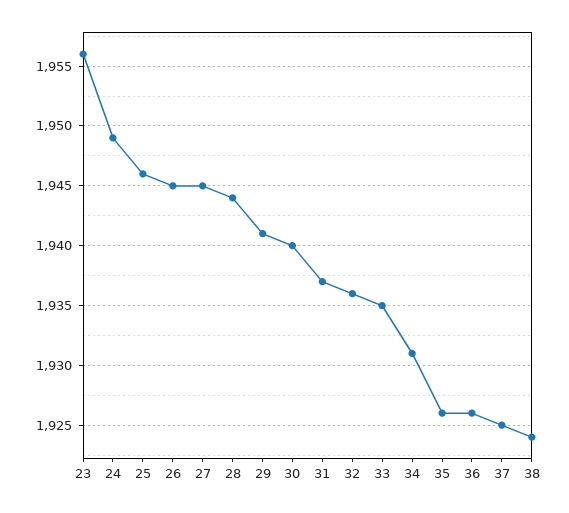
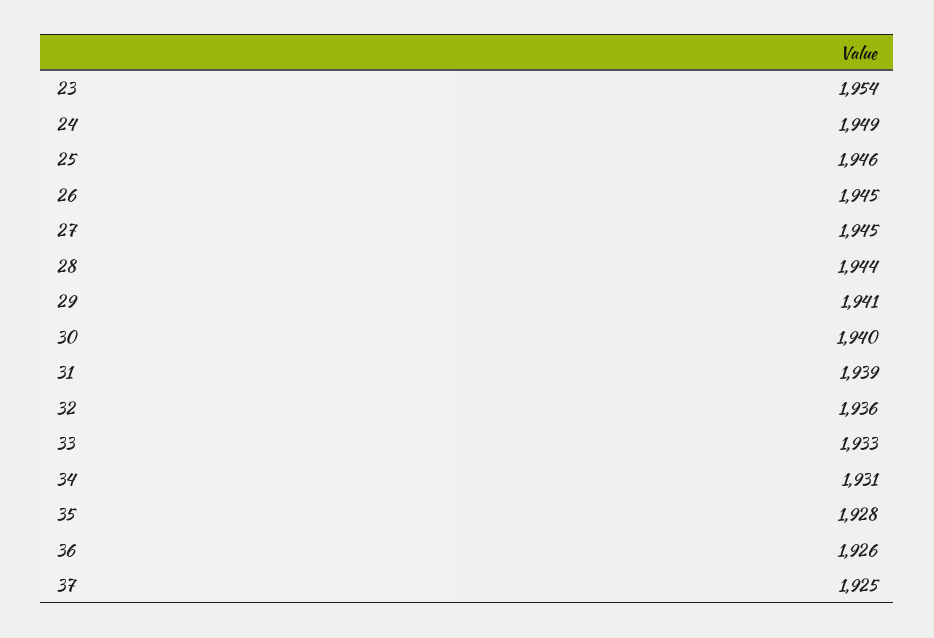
  {
-   "23": 1956,
+   "23": 1954,
    "24": 1949,
    "25": 1946,
    "26": 1945,
    "27": 1945,
    "28": 1944,
    "29": 1941,
    "30": 1940,
-   "31": 1937,
+   "31": 1939,
    "32": 1936,
-   "33": 1935,
+   "33": 1933,
    "34": 1931,
-   "35": 1926,
+   "35": 1928,
    "36": 1926,
-   "37": 1925,
+   "37": 1925
-   "38": 1924
  }

